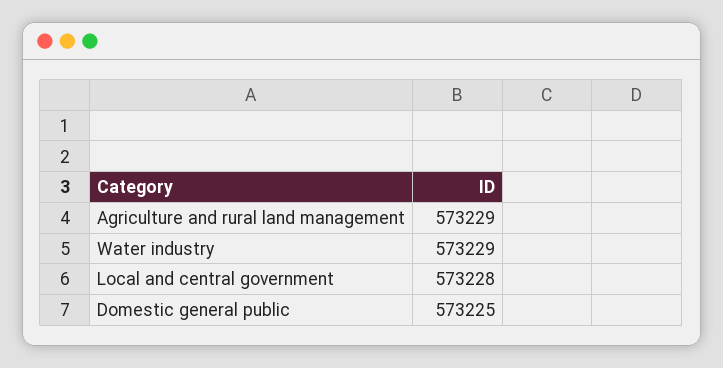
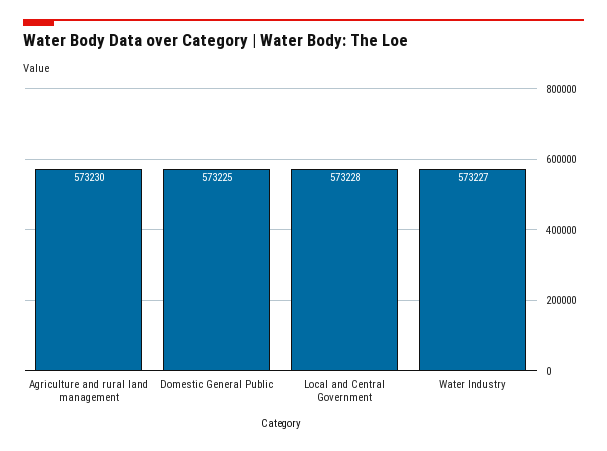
  {
-   "Agriculture and rural land management": 573229,
+   "Agriculture and rural land management": 573230,
-   "Water industry": 573229,
+   "Water industry": 573227,
    "Local and central government": 573228,
    "Domestic general public": 573225
  }

